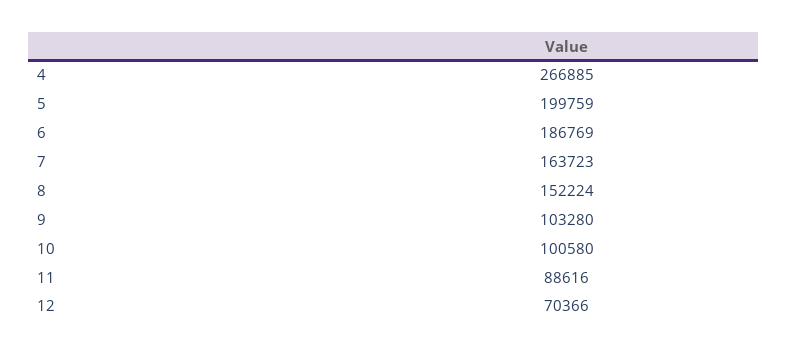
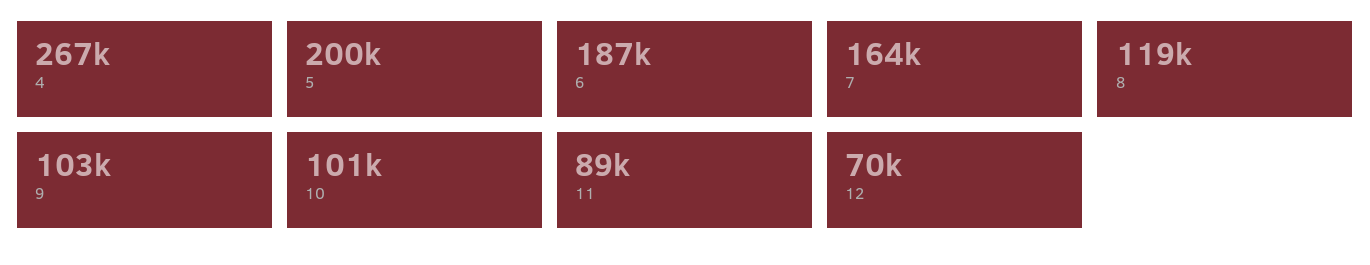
  {
    "4": 266885,
    "5": 199759,
    "6": 186769,
    "7": 163723,
-   "8": 152224,
+   "8": 119000,
    "9": 103280,
    "10": 100580,
    "11": 88616,
    "12": 70366
  }

